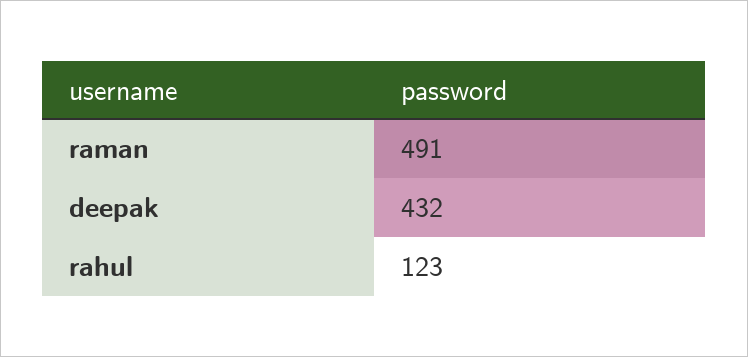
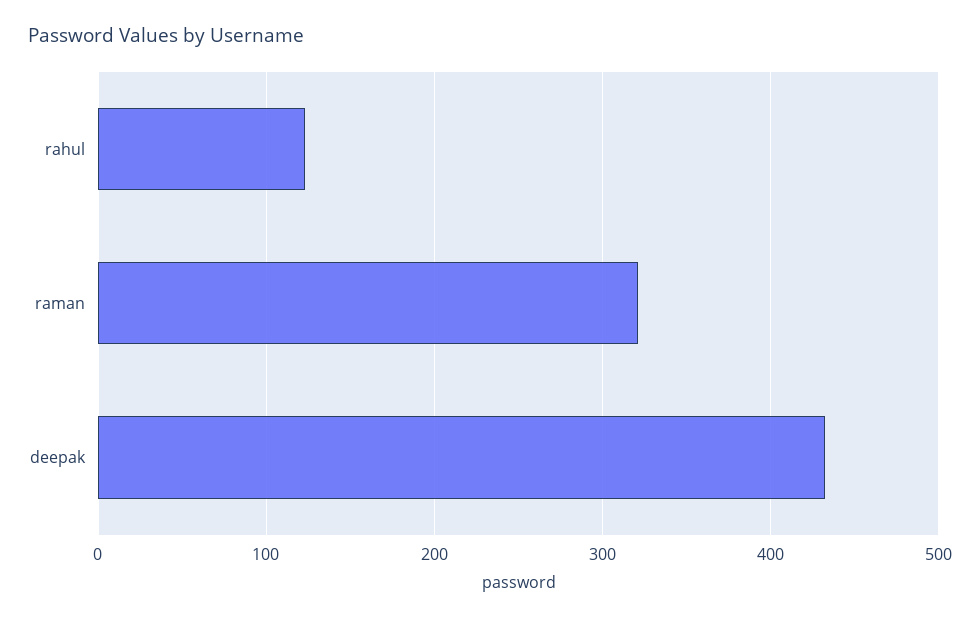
  {
-   "raman": 491,
+   "raman": 320,
    "deepak": 432,
    "rahul": 123
  }

